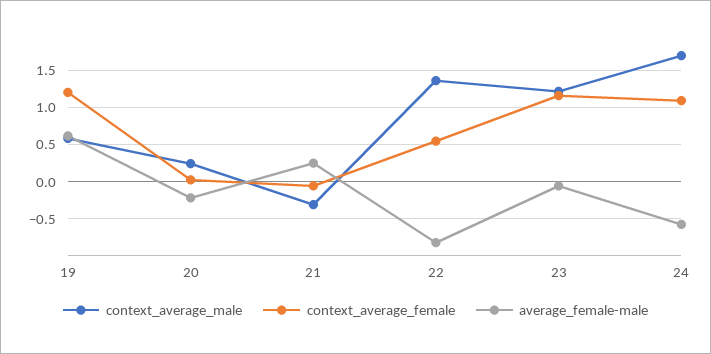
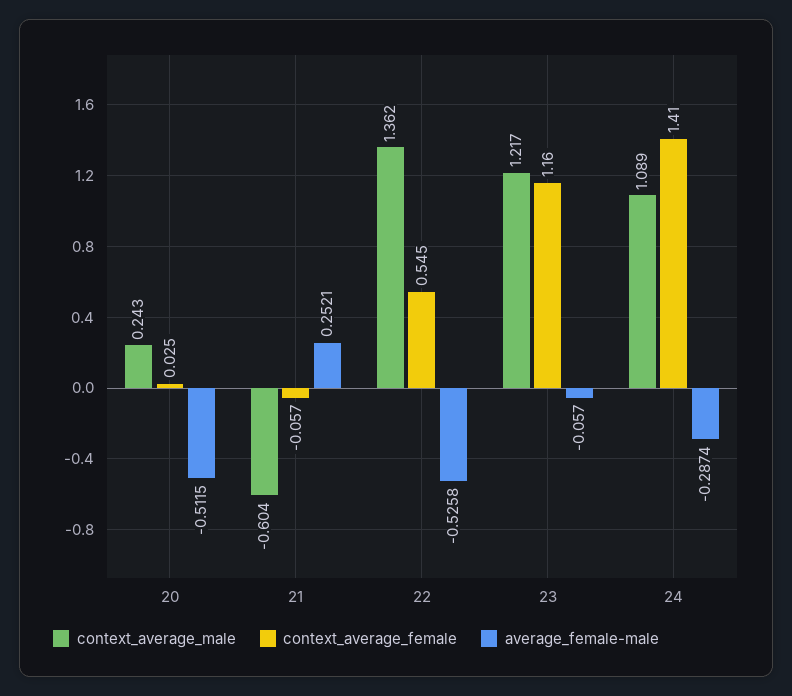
  {
    "context_average_male": {
-     "19": 0.6,
      "20": 0.243,
-     "21": -0.3,
+     "21": -0.604,
      "22": 1.362,
      "23": 1.217,
-     "24": 1.7
+     "24": 1.089
    },
    "context_average_female": {
-     "19": 1.2,
      "20": 0.025,
      "21": -0.057,
      "22": 0.545,
      "23": 1.16,
-     "24": 1.1
+     "24": 1.41
    },
    "average_female-male": {
-     "19": 0.6,
-     "20": -0.2,
+     "20": -0.5115,
      "21": 0.2521,
-     "22": -0.8,
+     "22": -0.5258,
      "23": -0.057,
-     "24": -0.6
+     "24": -0.2874
    }
  }

